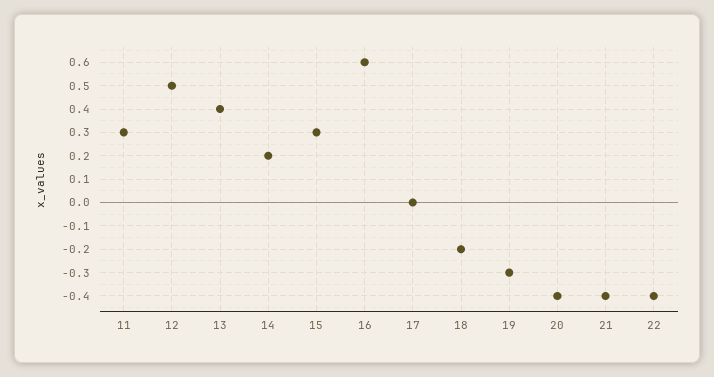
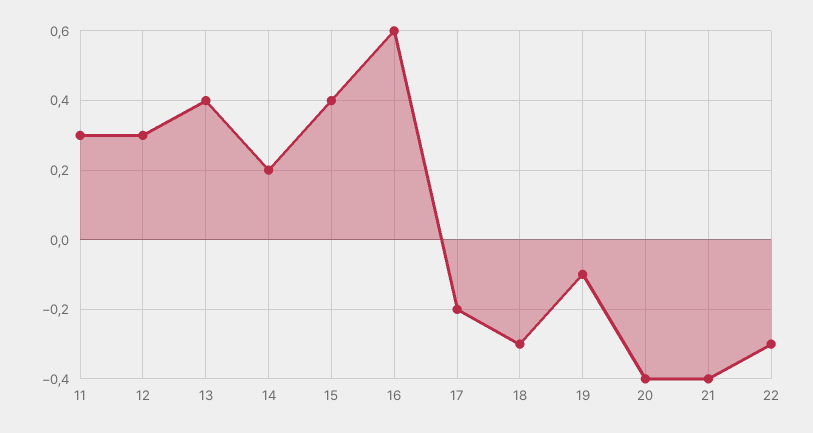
  {
    "11": 0.3,
-   "12": 0.5,
+   "12": 0.3,
    "13": 0.4,
    "14": 0.2,
-   "15": 0.3,
+   "15": 0.4,
    "16": 0.6,
-   "17": 0,
+   "17": -0.2,
-   "18": -0.2,
+   "18": -0.3,
-   "19": -0.3,
+   "19": -0.1,
    "20": -0.4,
    "21": -0.4,
-   "22": -0.4
+   "22": -0.3
  }

